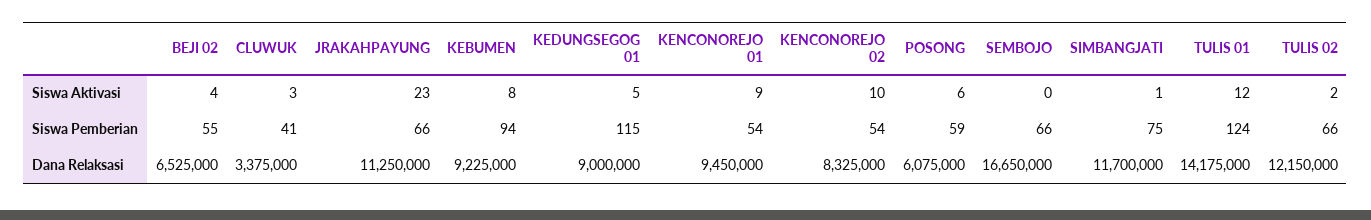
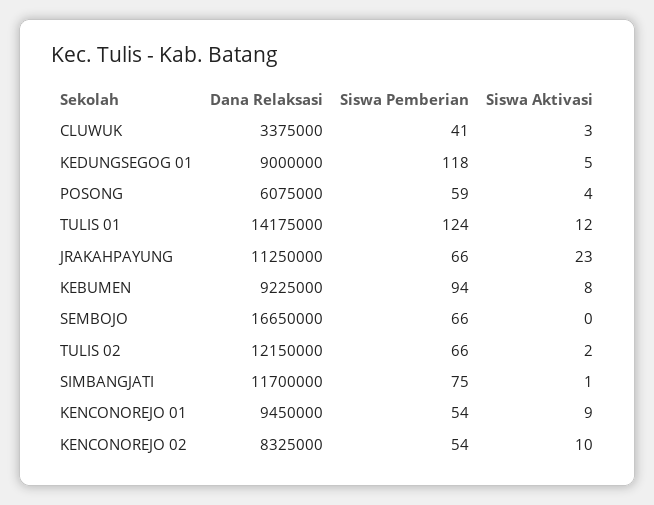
  {
-   "BEJI 02": {
-     "Siswa Aktivasi": 4,
-     "Siswa Pemberian": 55,
-     "Dana Relaksasi": 6525000
-   },
    "CLUWUK": {
      "Siswa Aktivasi": 3,
      "Siswa Pemberian": 41,
      "Dana Relaksasi": 3375000
    },
    "JRAKAHPAYUNG": {
      "Siswa Aktivasi": 23,
      "Siswa Pemberian": 66,
      "Dana Relaksasi": 11250000
    },
    "KEBUMEN": {
      "Siswa Aktivasi": 8,
      "Siswa Pemberian": 94,
      "Dana Relaksasi": 9225000
    },
    "KEDUNGSEGOG 01": {
      "Siswa Aktivasi": 5,
-     "Siswa Pemberian": 115,
+     "Siswa Pemberian": 118,
      "Dana Relaksasi": 9000000
    },
    "KENCONOREJO 01": {
      "Siswa Aktivasi": 9,
      "Siswa Pemberian": 54,
      "Dana Relaksasi": 9450000
    },
    "KENCONOREJO 02": {
      "Siswa Aktivasi": 10,
      "Siswa Pemberian": 54,
      "Dana Relaksasi": 8325000
    },
    "POSONG": {
-     "Siswa Aktivasi": 6,
+     "Siswa Aktivasi": 4,
      "Siswa Pemberian": 59,
      "Dana Relaksasi": 6075000
    },
    "SEMBOJO": {
      "Siswa Aktivasi": 0,
      "Siswa Pemberian": 66,
      "Dana Relaksasi": 16650000
    },
    "SIMBANGJATI": {
      "Siswa Aktivasi": 1,
      "Siswa Pemberian": 75,
      "Dana Relaksasi": 11700000
    },
    "TULIS 01": {
      "Siswa Aktivasi": 12,
      "Siswa Pemberian": 124,
      "Dana Relaksasi": 14175000
    },
    "TULIS 02": {
      "Siswa Aktivasi": 2,
      "Siswa Pemberian": 66,
      "Dana Relaksasi": 12150000
    }
  }

